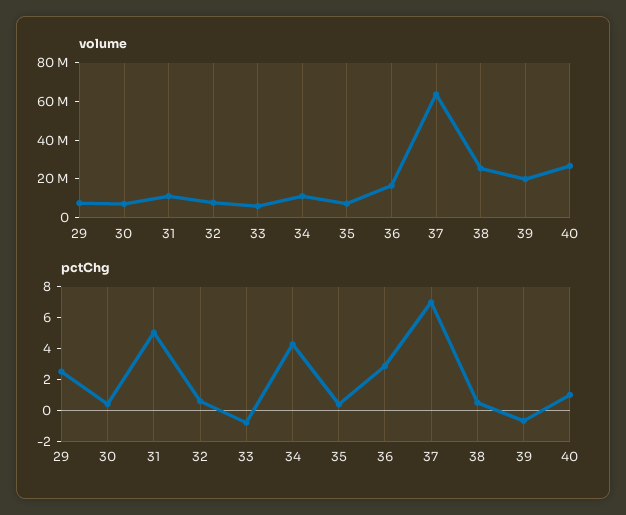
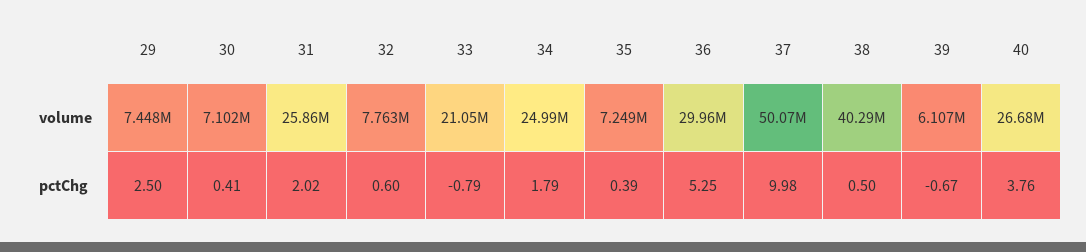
  {
    "volume": {
      "29": 7448000,
      "30": 7102000,
-     "31": 10000000,
+     "31": 25860000,
      "32": 7763000,
-     "33": 5000000,
+     "33": 21050000,
-     "34": 10000000,
+     "34": 24990000,
      "35": 7249000,
-     "36": 15000000,
+     "36": 29960000,
-     "37": 65000000,
+     "37": 50070000,
-     "38": 25000000,
+     "38": 40290000,
-     "39": 20000000,
+     "39": 6107000,
      "40": 26680000
    },
    "pctChg": {
      "29": 2.5,
      "30": 0.41,
-     "31": 5,
+     "31": 2.02,
      "32": 0.6,
      "33": -0.79,
-     "34": 4,
+     "34": 1.79,
      "35": 0.39,
-     "36": 3,
+     "36": 5.25,
-     "37": 7,
+     "37": 9.98,
      "38": 0.5,
      "39": -0.67,
-     "40": 1
+     "40": 3.76
    }
  }

